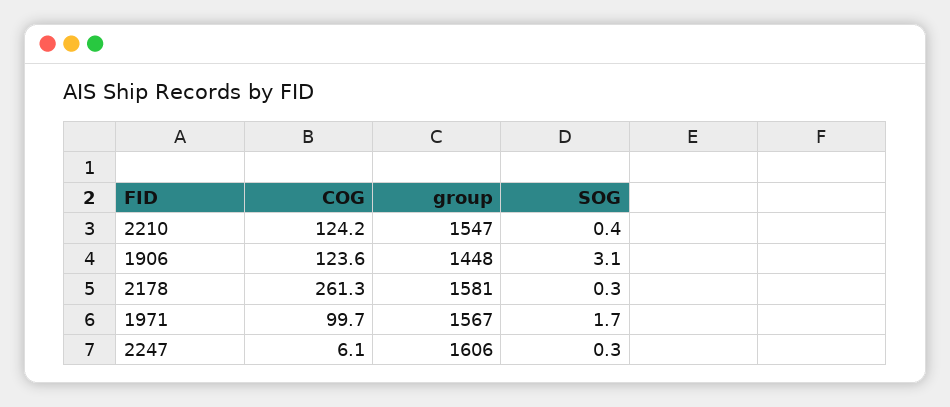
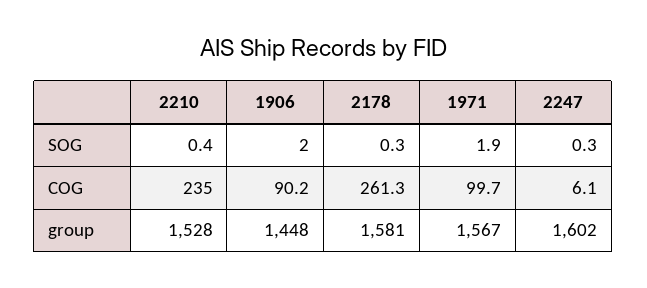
  {
    "COG": {
-     "2210": 124.2,
+     "2210": 235,
-     "1906": 123.6,
+     "1906": 90.2,
      "2178": 261.3,
      "1971": 99.7,
      "2247": 6.1
    },
    "group": {
-     "2210": 1547,
+     "2210": 1528,
      "1906": 1448,
      "2178": 1581,
      "1971": 1567,
-     "2247": 1606
+     "2247": 1602
    },
    "SOG": {
      "2210": 0.4,
-     "1906": 3.1,
+     "1906": 2,
      "2178": 0.3,
-     "1971": 1.7,
+     "1971": 1.9,
      "2247": 0.3
    }
  }

